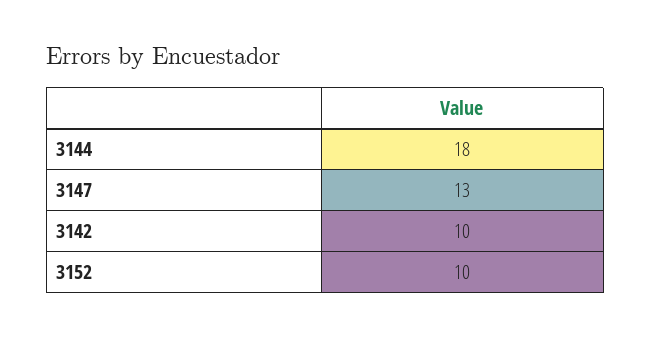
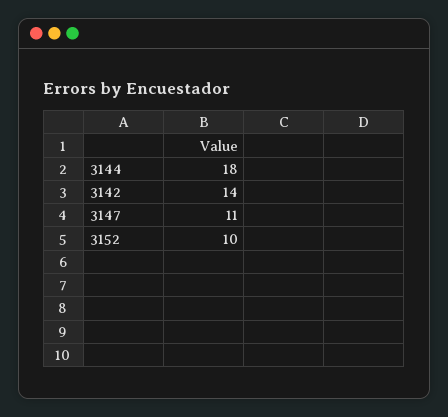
  {
    "3144": 18,
-   "3147": 13,
+   "3147": 11,
-   "3142": 10,
+   "3142": 14,
    "3152": 10
  }

